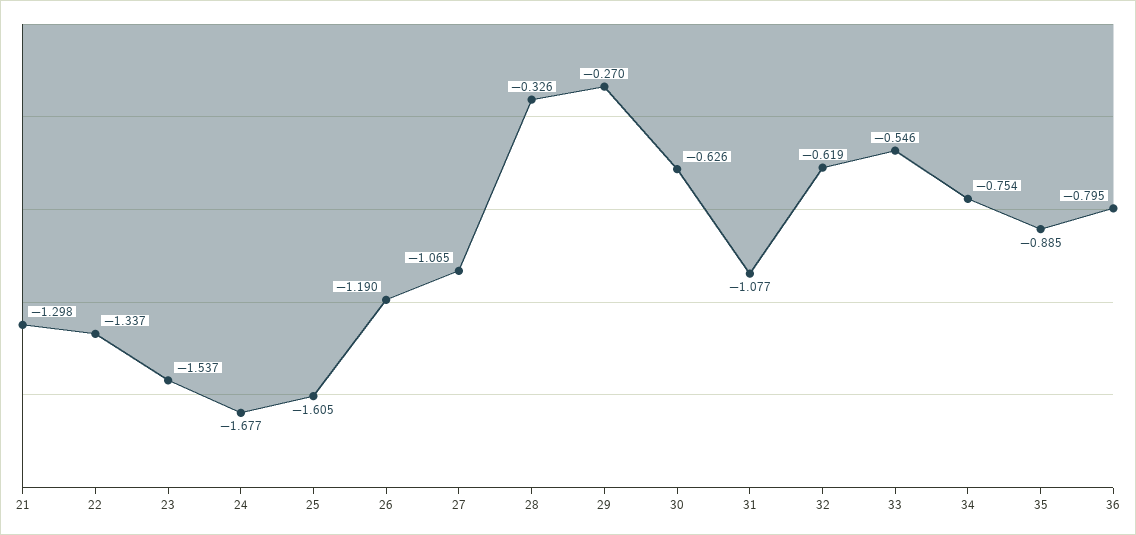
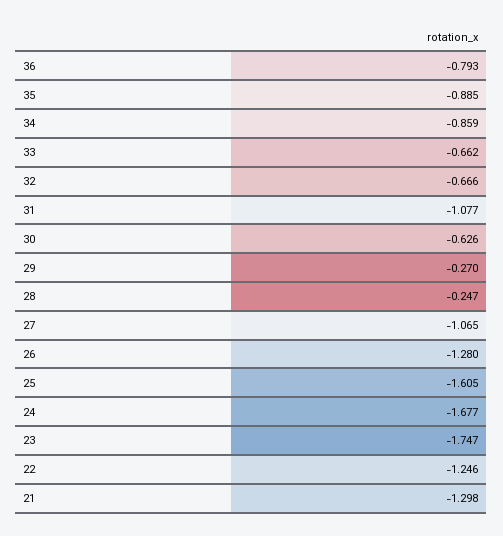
  {
    "21": -1.298,
-   "22": -1.337,
+   "22": -1.246,
-   "23": -1.537,
+   "23": -1.747,
    "24": -1.677,
    "25": -1.605,
-   "26": -1.19,
+   "26": -1.28,
    "27": -1.065,
-   "28": -0.326,
+   "28": -0.247,
    "29": -0.27,
    "30": -0.626,
    "31": -1.077,
-   "32": -0.619,
+   "32": -0.666,
-   "33": -0.546,
+   "33": -0.662,
-   "34": -0.754,
+   "34": -0.859,
    "35": -0.885,
-   "36": -0.795
+   "36": -0.793
  }

